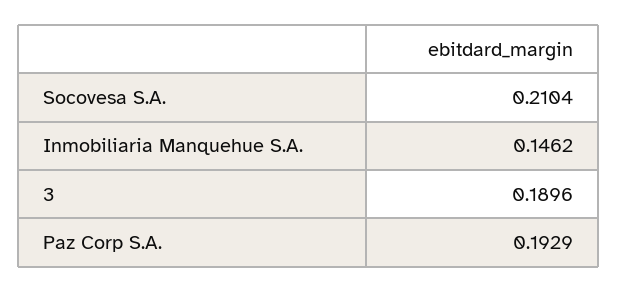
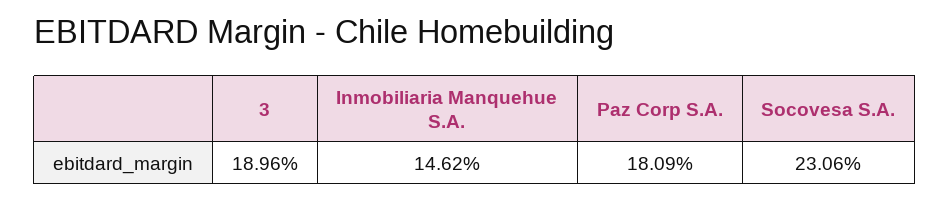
  {
-   "Socovesa S.A.": 0.2104,
+   "Socovesa S.A.": 0.2306,
    "Inmobiliaria Manquehue S.A.": 0.1462,
    "3": 0.1896,
-   "Paz Corp S.A.": 0.1929
+   "Paz Corp S.A.": 0.1809
  }

